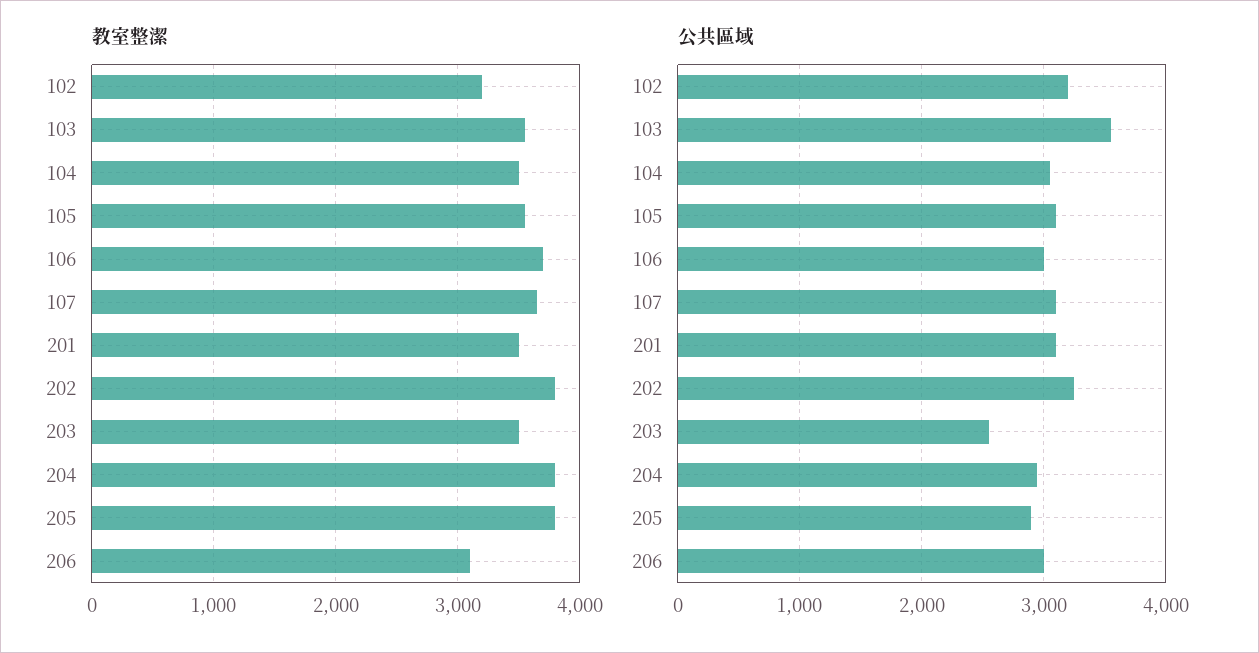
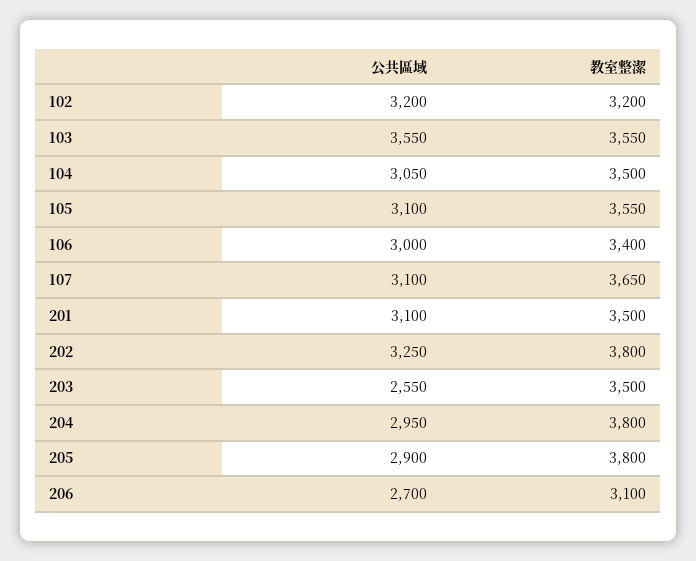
  {
    "教室整潔": {
      "102": 3200,
      "103": 3550,
      "104": 3500,
      "105": 3550,
-     "106": 3700,
+     "106": 3400,
      "107": 3650,
      "201": 3500,
      "202": 3800,
      "203": 3500,
      "204": 3800,
      "205": 3800,
      "206": 3100
    },
    "公共區域": {
      "102": 3200,
      "103": 3550,
      "104": 3050,
      "105": 3100,
      "106": 3000,
      "107": 3100,
      "201": 3100,
      "202": 3250,
      "203": 2550,
      "204": 2950,
      "205": 2900,
-     "206": 3000
+     "206": 2700
    }
  }

